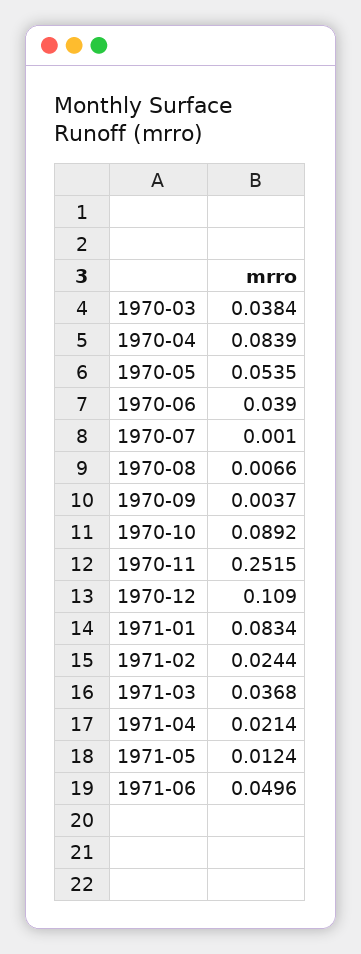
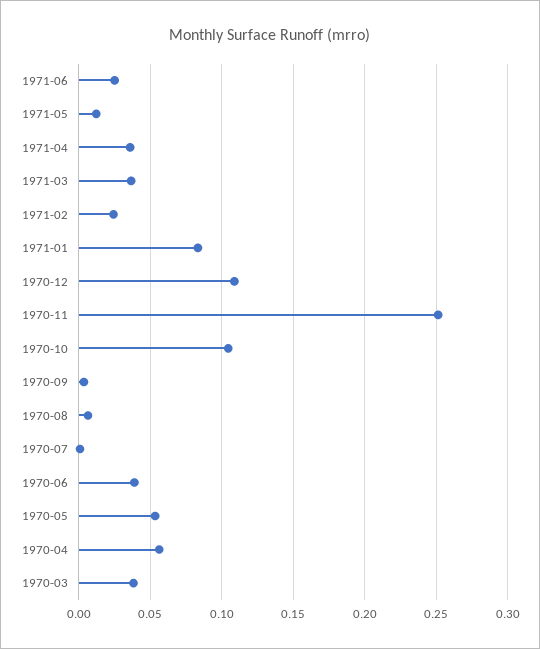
  {
    "1970-03": 0.0384,
-   "1970-04": 0.0839,
+   "1970-04": 0.055,
    "1970-05": 0.0535,
    "1970-06": 0.039,
    "1970-07": 0.001,
    "1970-08": 0.0066,
    "1970-09": 0.0037,
-   "1970-10": 0.0892,
+   "1970-10": 0.105,
    "1970-11": 0.2515,
    "1970-12": 0.109,
    "1971-01": 0.0834,
    "1971-02": 0.0244,
    "1971-03": 0.0368,
-   "1971-04": 0.0214,
+   "1971-04": 0.035,
    "1971-05": 0.0124,
-   "1971-06": 0.0496
+   "1971-06": 0.025
  }

